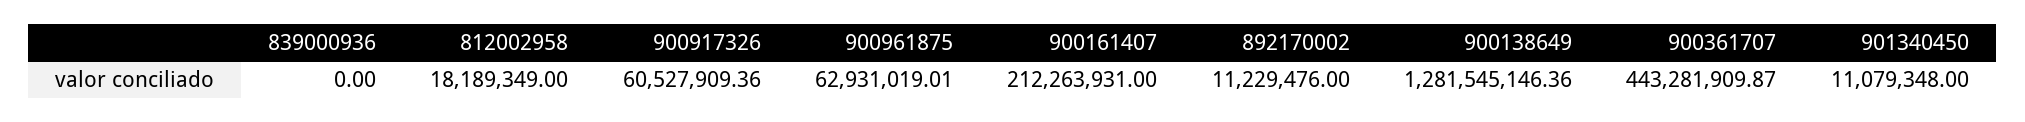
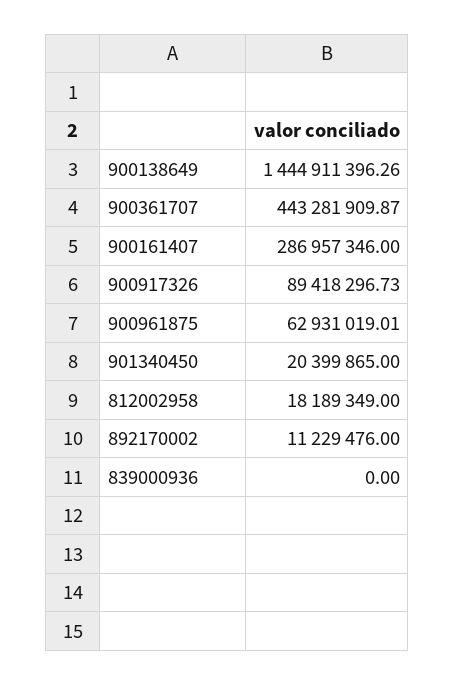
  {
    "839000936": 0,
    "812002958": 18189349,
-   "900917326": 60527909.36,
+   "900917326": 89418296.73,
    "900961875": 62931019.01,
-   "900161407": 212263931,
+   "900161407": 286957346,
    "892170002": 11229476,
-   "900138649": 1281545146.36,
+   "900138649": 1444911396.26,
    "900361707": 443281909.87,
-   "901340450": 11079348
+   "901340450": 20399865
  }

